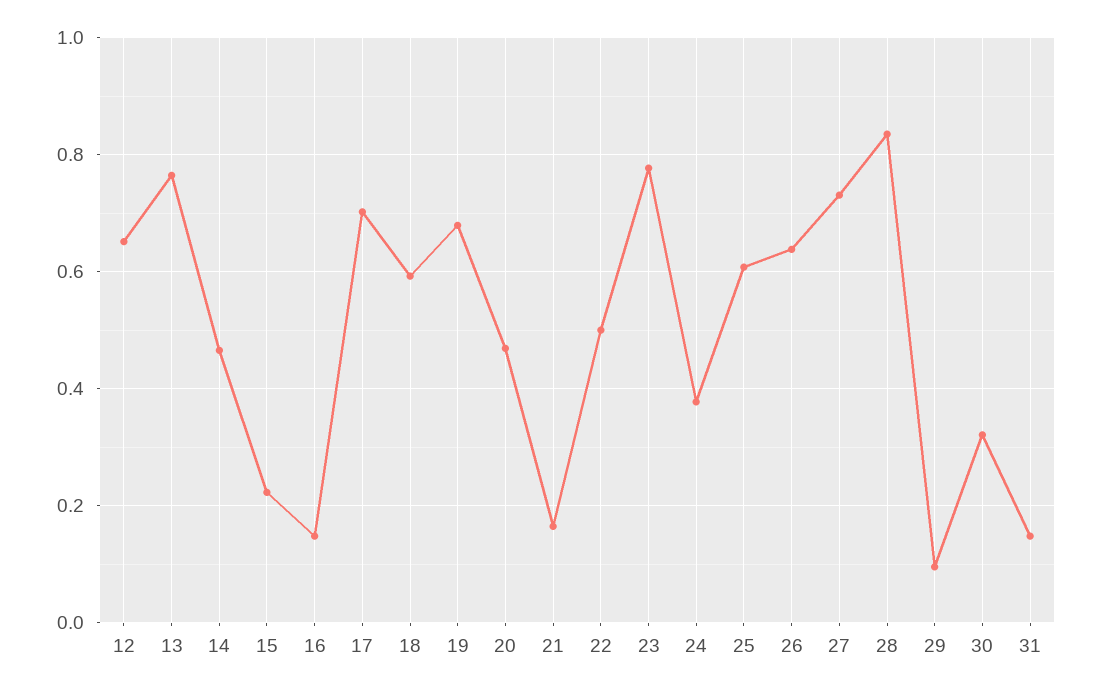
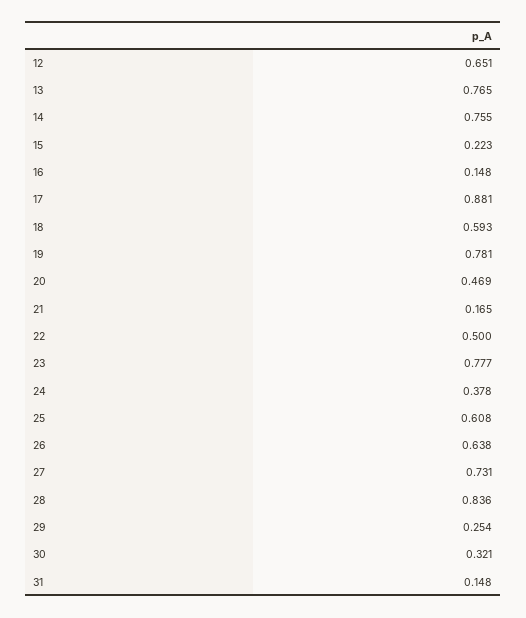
  {
    "12": 0.651,
    "13": 0.765,
-   "14": 0.46,
+   "14": 0.755,
    "15": 0.223,
    "16": 0.148,
-   "17": 0.7,
+   "17": 0.881,
    "18": 0.593,
-   "19": 0.68,
+   "19": 0.781,
    "20": 0.469,
    "21": 0.165,
    "22": 0.5,
    "23": 0.777,
    "24": 0.378,
    "25": 0.608,
    "26": 0.638,
    "27": 0.731,
    "28": 0.836,
-   "29": 0.1,
+   "29": 0.254,
    "30": 0.321,
    "31": 0.148
  }

